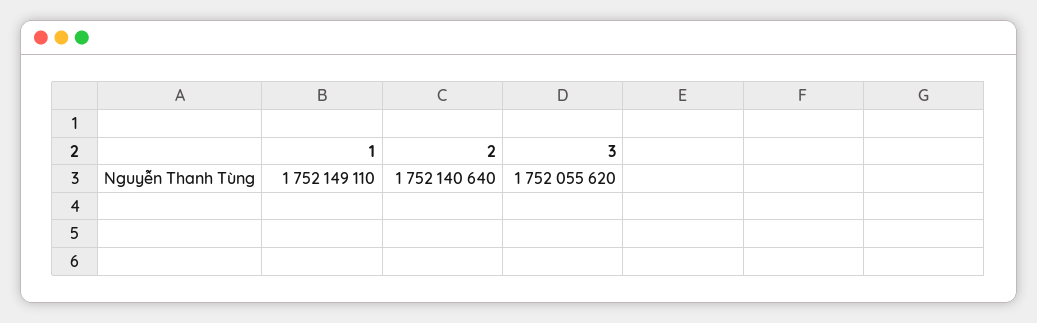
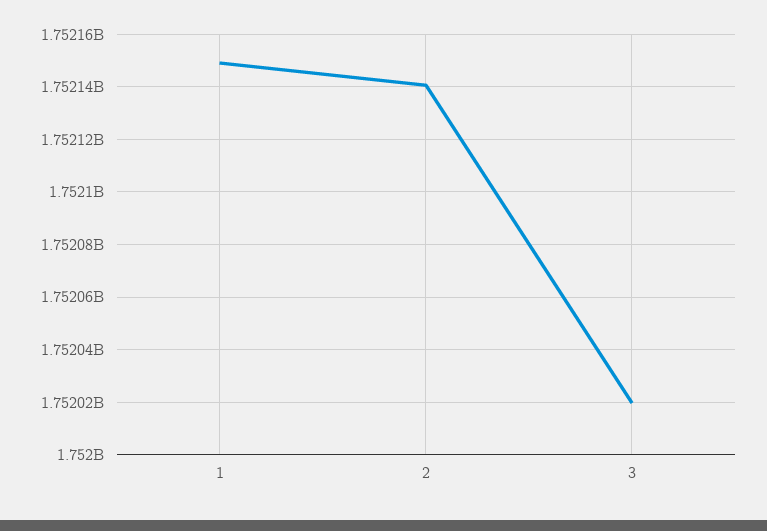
  {
    "1": 1752149110,
    "2": 1752140640,
-   "3": 1752055620
+   "3": 1752020000
  }

